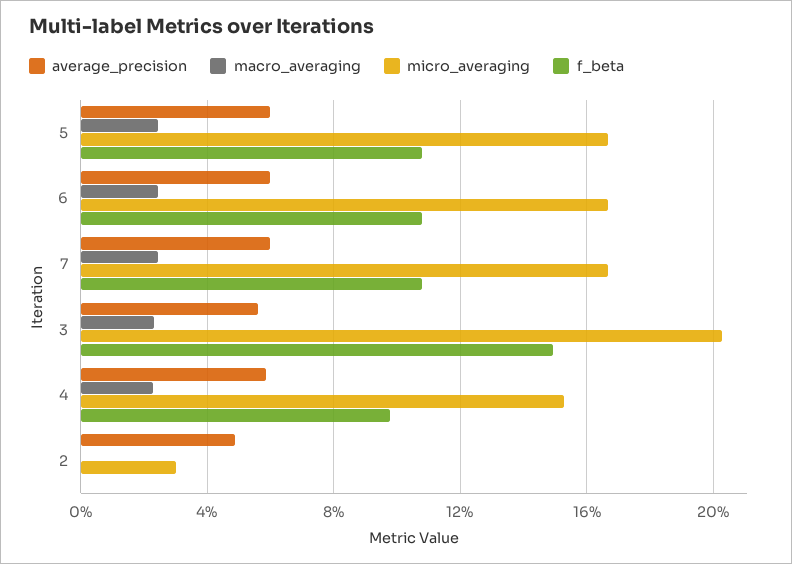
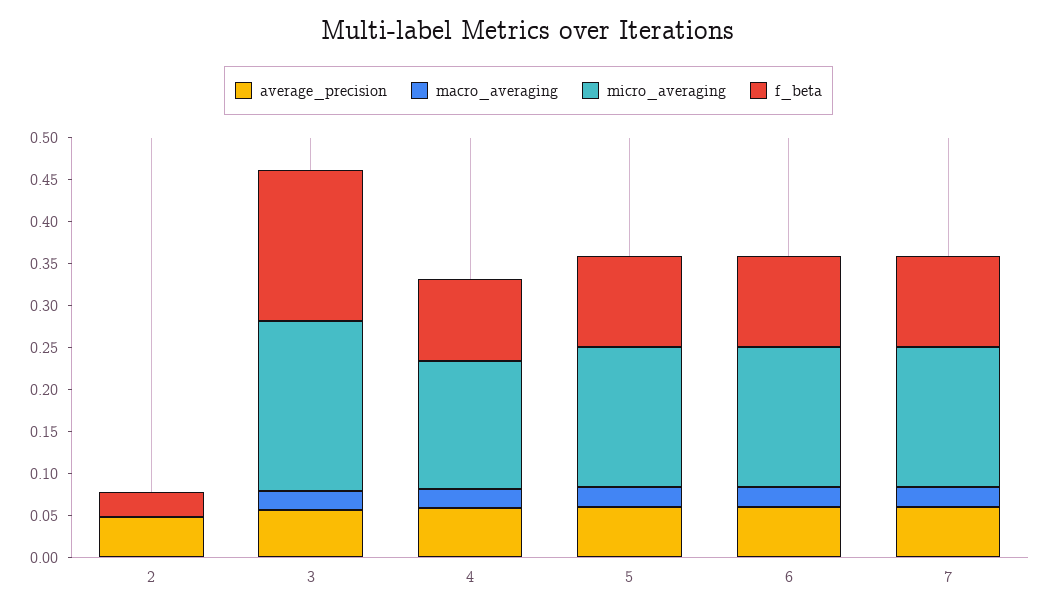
  {
    "average_precision": {
      "5": 0.06,
      "6": 0.06,
      "7": 0.06,
      "3": 0.055,
      "4": 0.06,
      "2": 0.05
    },
    "macro_averaging": {
      "5": 0.025,
      "6": 0.025,
      "7": 0.025,
      "3": 0.025,
      "4": 0.025,
      "2": 0
    },
    "micro_averaging": {
      "5": 0.165,
      "6": 0.165,
      "7": 0.165,
      "3": 0.205,
      "4": 0.155,
-     "2": 0.03
+     "2": 0
    },
    "f_beta": {
      "5": 0.11,
      "6": 0.11,
      "7": 0.11,
-     "3": 0.15,
+     "3": 0.18,
      "4": 0.1,
-     "2": 0
+     "2": 0.03
    }
  }

